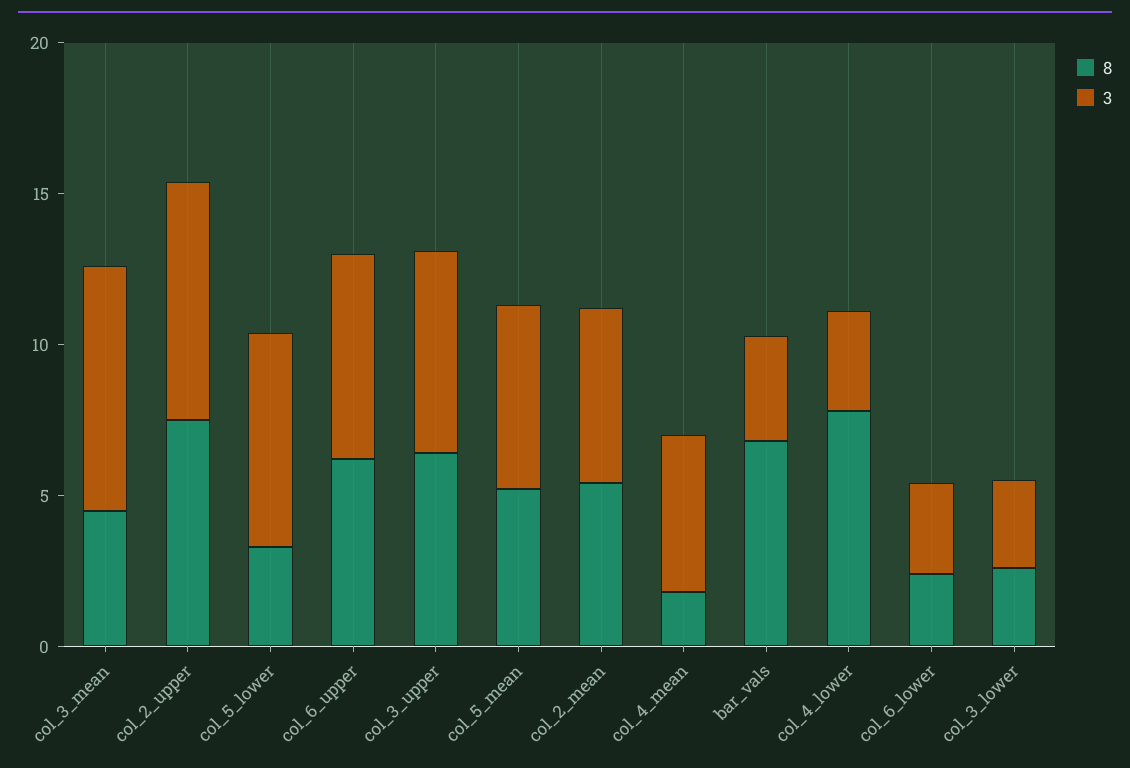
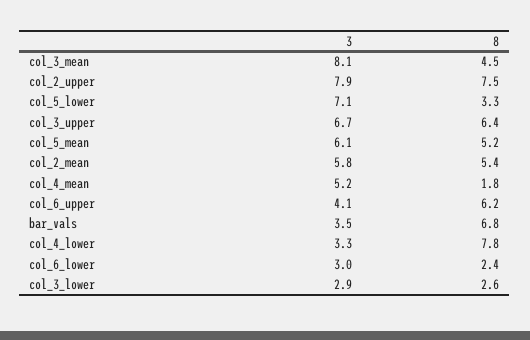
  {
    "8": {
      "col_3_mean": 4.5,
      "col_2_upper": 7.5,
      "col_5_lower": 3.3,
      "col_6_upper": 6.2,
      "col_3_upper": 6.4,
      "col_5_mean": 5.2,
      "col_2_mean": 5.4,
      "col_4_mean": 1.8,
      "bar_vals": 6.8,
      "col_4_lower": 7.8,
      "col_6_lower": 2.4,
      "col_3_lower": 2.6
    },
    "3": {
      "col_3_mean": 8.1,
      "col_2_upper": 7.9,
      "col_5_lower": 7.1,
-     "col_6_upper": 7,
+     "col_6_upper": 4.1,
      "col_3_upper": 6.7,
      "col_5_mean": 6.1,
      "col_2_mean": 5.8,
      "col_4_mean": 5.2,
      "bar_vals": 3.5,
      "col_4_lower": 3.3,
      "col_6_lower": 3,
      "col_3_lower": 2.9
    }
  }

